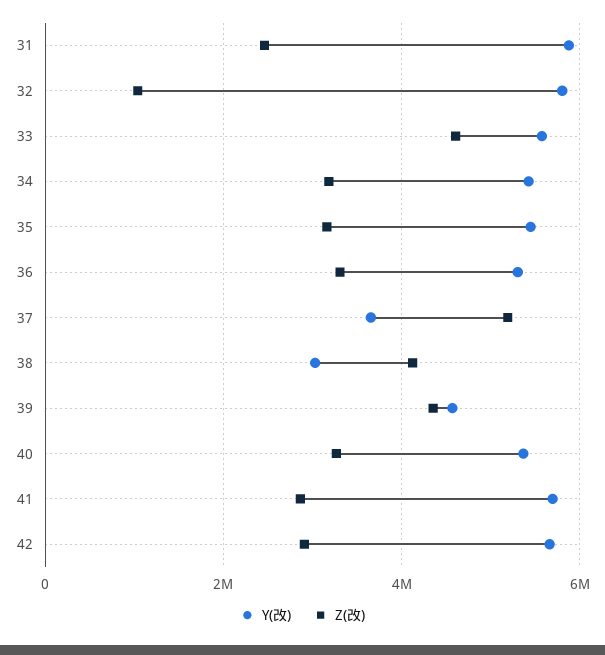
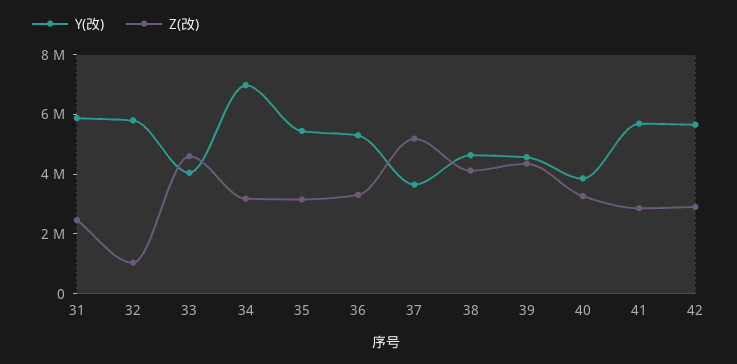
  {
    "Y(改)": {
      "31": 5800000,
      "32": 5800000,
-     "33": 5600000,
+     "33": 4000000,
-     "34": 5400000,
+     "34": 7000000,
      "35": 5400000,
      "36": 5400000,
      "37": 3600000,
-     "38": 3000000,
+     "38": 4500000,
      "39": 4600000,
-     "40": 5400000,
+     "40": 4000000,
      "41": 5600000,
      "42": 5600000
    },
    "Z(改)": {
      "31": 2400000,
      "32": 1000000,
      "33": 4600000,
      "34": 3200000,
      "35": 3200000,
      "36": 3400000,
      "37": 5200000,
      "38": 4200000,
      "39": 4400000,
      "40": 3200000,
      "41": 2800000,
      "42": 3000000
    }
  }

